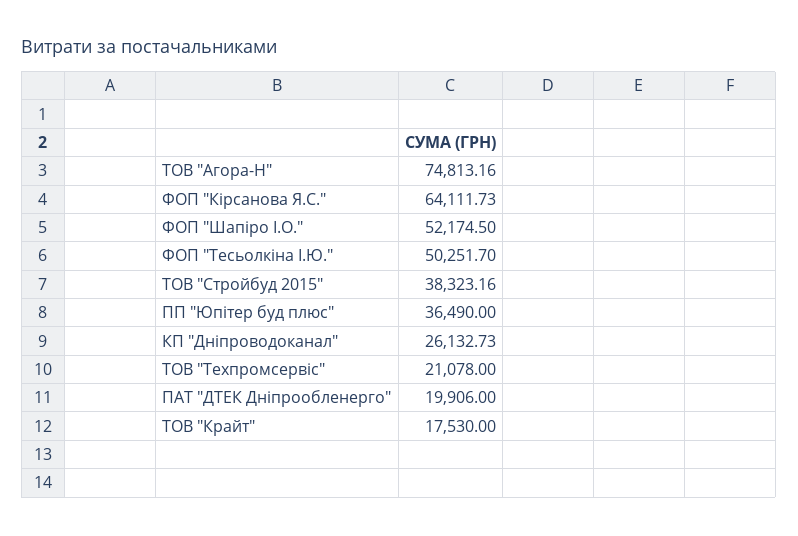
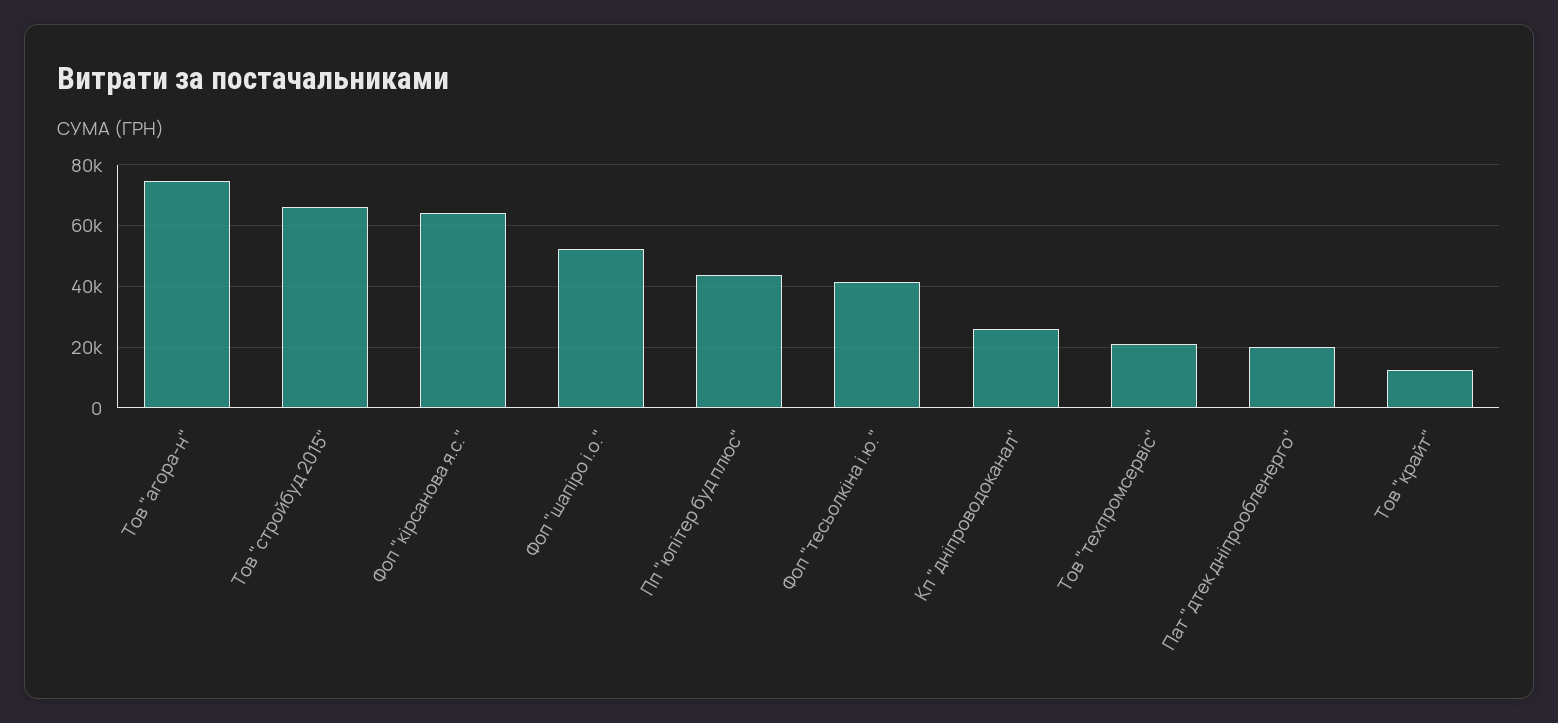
  {
    "ТОВ \"Агора-Н\"": 74813.16,
    "ФОП \"Кірсанова Я.С.\"": 64111.73,
    "ФОП \"Шапіро І.О.\"": 52174.5,
-   "ФОП \"Тесьолкіна І.Ю.\"": 50251.7,
+   "ФОП \"Тесьолкіна І.Ю.\"": 42000,
-   "ТОВ \"Стройбуд 2015\"": 38323.16,
+   "ТОВ \"Стройбуд 2015\"": 66000,
-   "ПП \"Юпітер буд плюс\"": 36490,
+   "ПП \"Юпітер буд плюс\"": 44000,
    "КП \"Дніпроводоканал\"": 26132.73,
    "ТОВ \"Техпромсервіс\"": 21078,
    "ПАТ \"ДТЕК Дніпрообленерго\"": 19906,
-   "ТОВ \"Крайт\"": 17530
+   "ТОВ \"Крайт\"": 12000
  }

